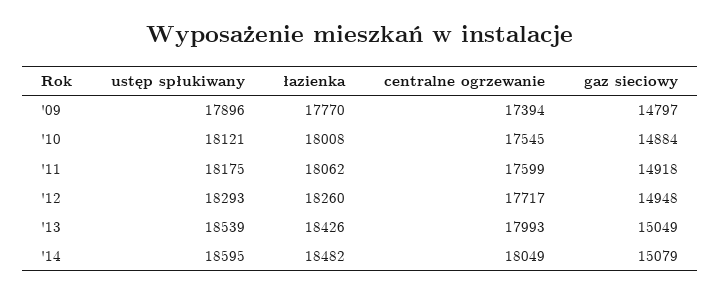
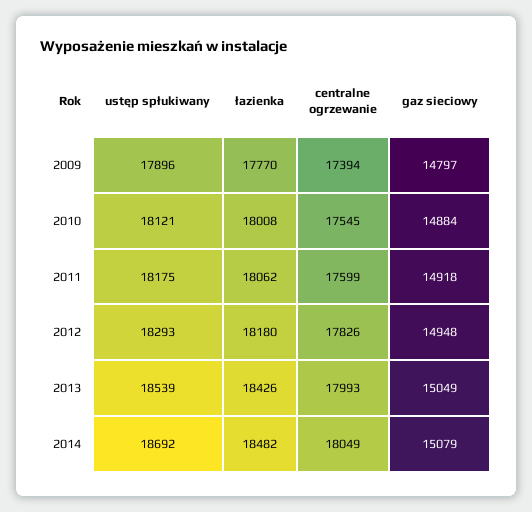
  {
    "ustęp spłukiwany": {
      "'09": 17896,
      "'10": 18121,
      "'11": 18175,
      "'12": 18293,
      "'13": 18539,
-     "'14": 18595
+     "'14": 18692
    },
    "łazienka": {
      "'09": 17770,
      "'10": 18008,
      "'11": 18062,
-     "'12": 18260,
+     "'12": 18180,
      "'13": 18426,
      "'14": 18482
    },
    "centralne ogrzewanie": {
      "'09": 17394,
      "'10": 17545,
      "'11": 17599,
-     "'12": 17717,
+     "'12": 17826,
      "'13": 17993,
      "'14": 18049
    },
    "gaz sieciowy": {
      "'09": 14797,
      "'10": 14884,
      "'11": 14918,
      "'12": 14948,
      "'13": 15049,
      "'14": 15079
    }
  }

